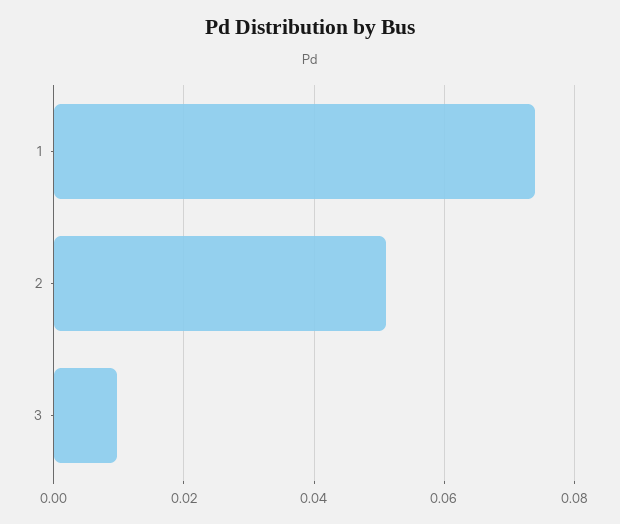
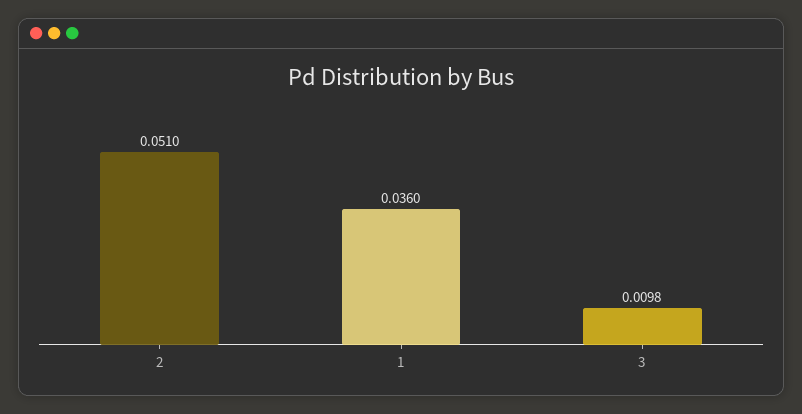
  {
-   "1": 0.074,
+   "1": 0.036,
    "2": 0.051,
    "3": 0.0098
  }

